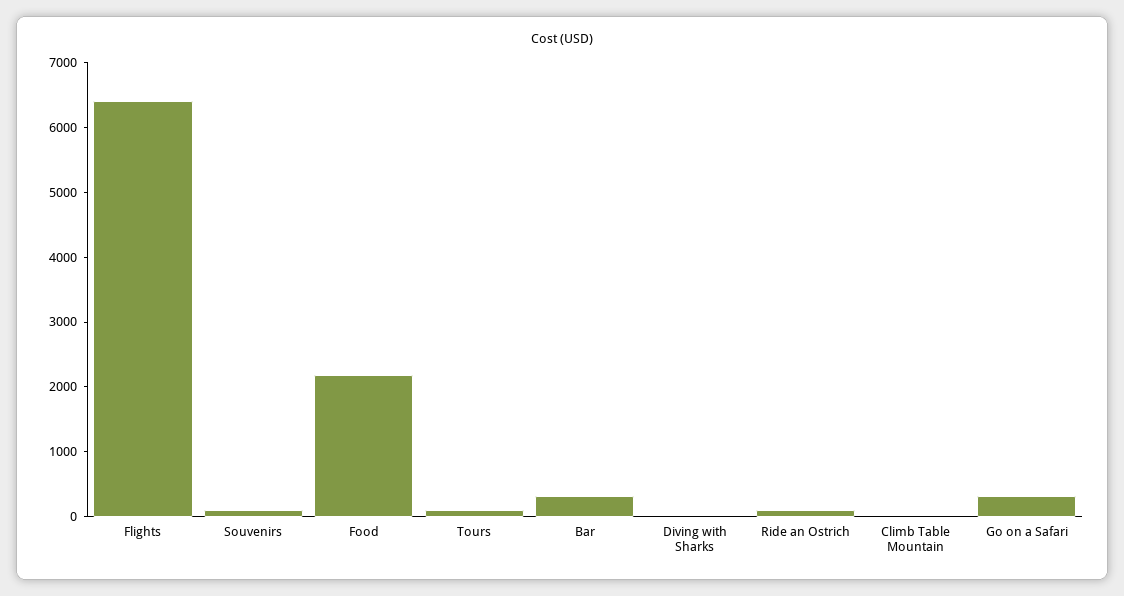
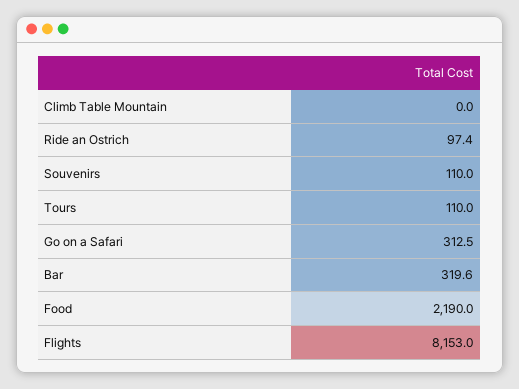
  {
-   "Flights": 6400,
+   "Flights": 8153,
    "Souvenirs": 110,
    "Food": 2190,
    "Tours": 110,
    "Bar": 319.6,
-   "Diving with Sharks": 0,
    "Ride an Ostrich": 97.4,
    "Climb Table Mountain": 0,
    "Go on a Safari": 312.5
  }

